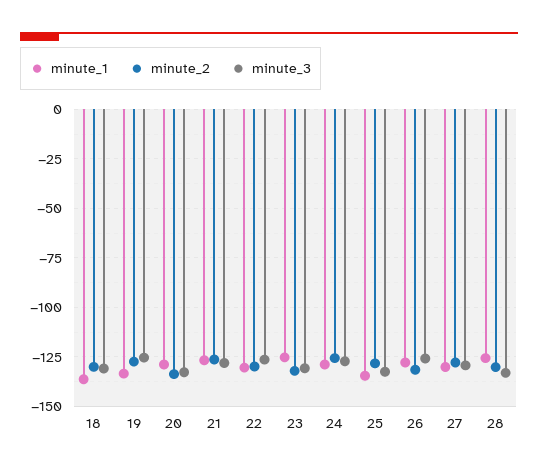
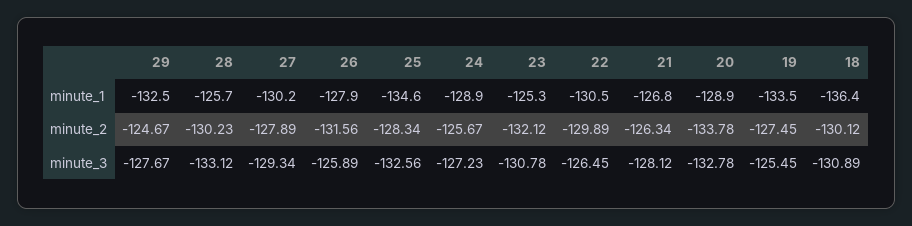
  {
    "minute_1": {
      "18": -136.4,
      "19": -133.5,
      "20": -128.9,
      "21": -126.8,
      "22": -130.5,
      "23": -125.3,
      "24": -128.9,
      "25": -134.6,
      "26": -127.9,
      "27": -130.2,
-     "28": -125.7
+     "28": -125.7,
+     "29": -132.5
    },
    "minute_2": {
      "18": -130.12,
      "19": -127.45,
      "20": -133.78,
      "21": -126.34,
      "22": -129.89,
      "23": -132.12,
      "24": -125.67,
      "25": -128.34,
      "26": -131.56,
      "27": -127.89,
-     "28": -130.23
+     "28": -130.23,
+     "29": -124.67
    },
    "minute_3": {
      "18": -130.89,
      "19": -125.45,
      "20": -132.78,
      "21": -128.12,
      "22": -126.45,
      "23": -130.78,
      "24": -127.23,
      "25": -132.56,
      "26": -125.89,
      "27": -129.34,
-     "28": -133.12
+     "28": -133.12,
+     "29": -127.67
    }
  }

